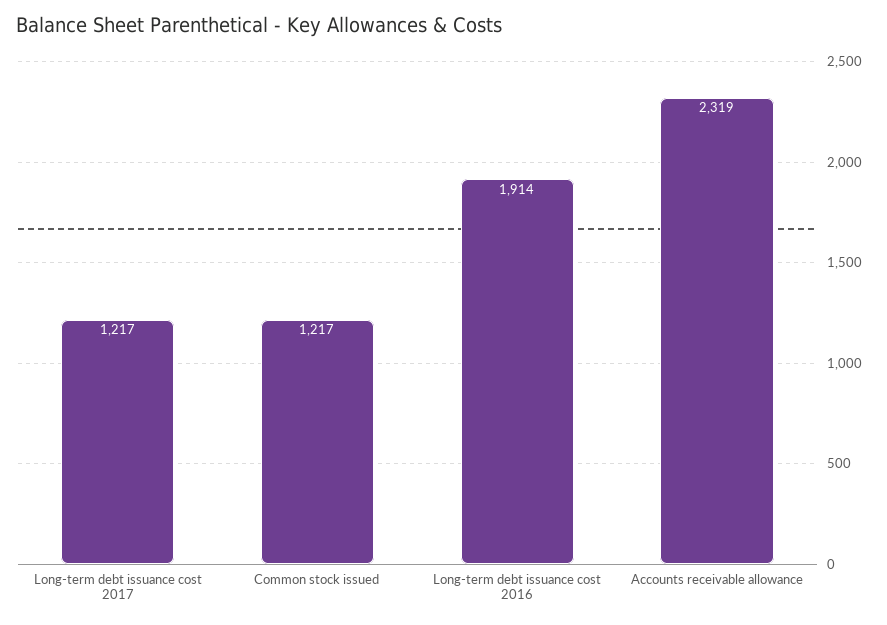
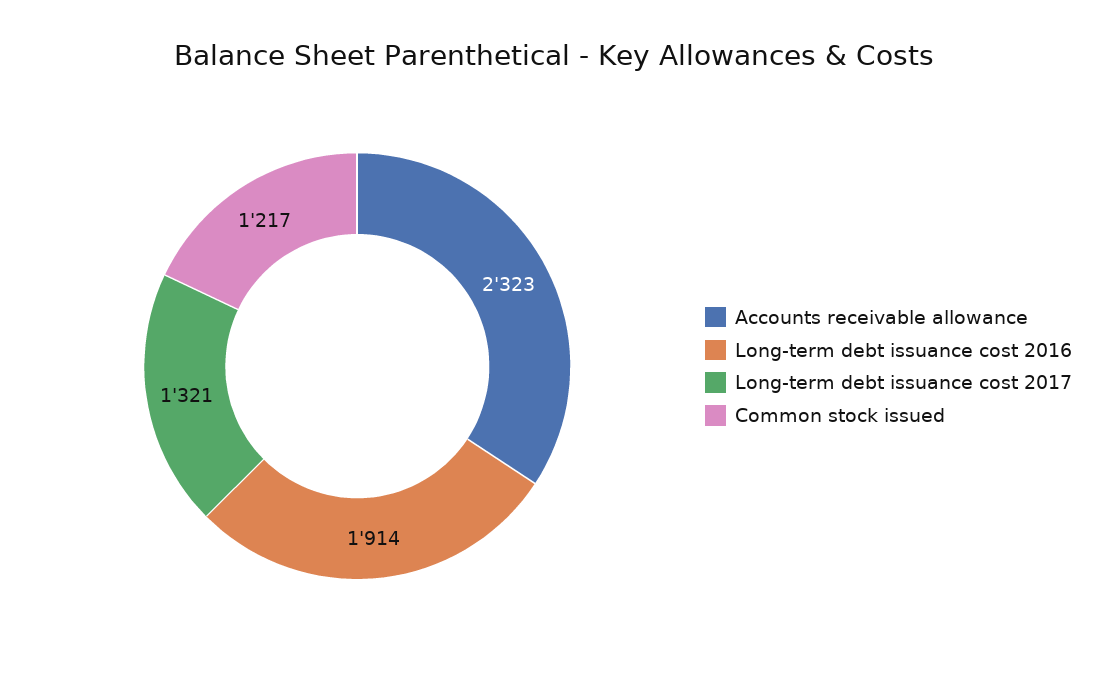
  {
-   "Long-term debt issuance cost 2017": 1217,
+   "Long-term debt issuance cost 2017": 1321,
    "Common stock issued": 1217,
    "Long-term debt issuance cost 2016": 1914,
-   "Accounts receivable allowance": 2319
+   "Accounts receivable allowance": 2323
  }

